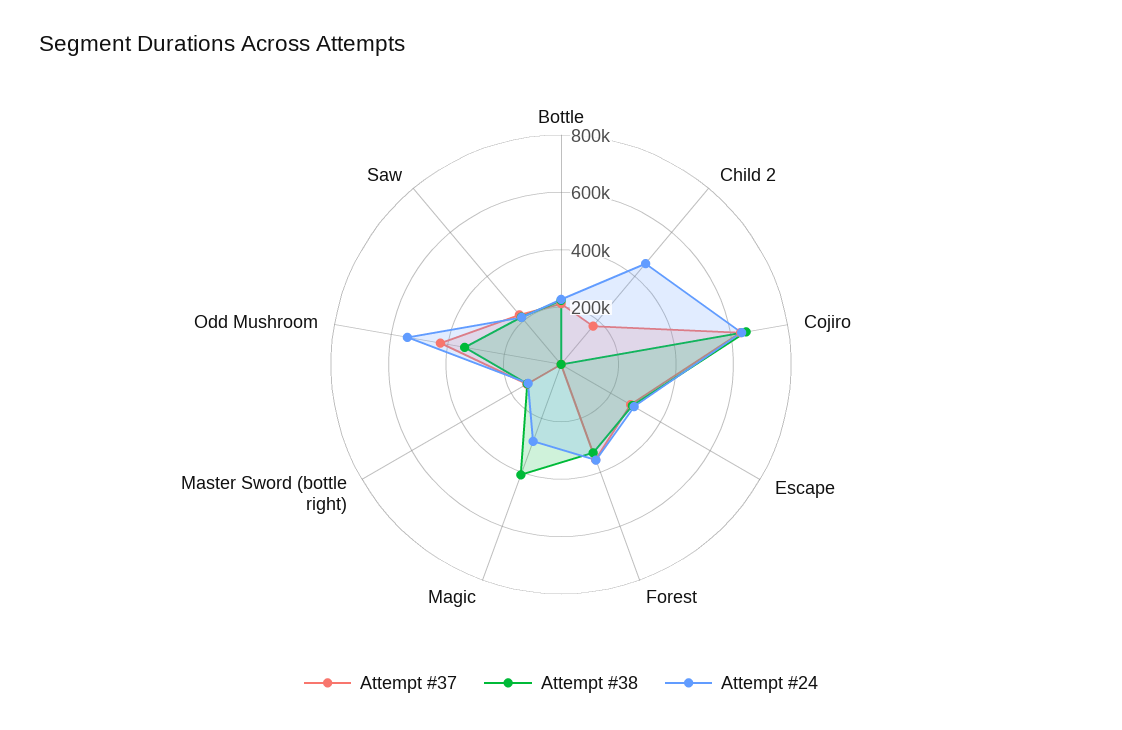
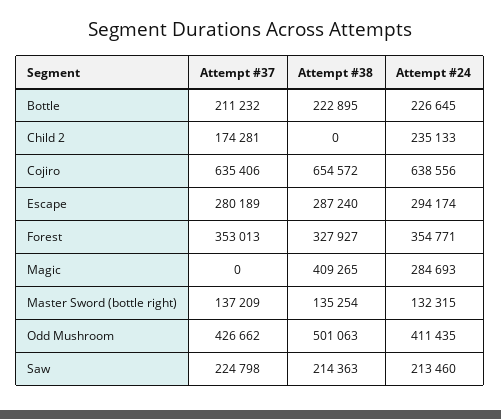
  {
    "Attempt #37": {
      "Bottle": 211232,
      "Child 2": 174281,
      "Cojiro": 635406,
      "Escape": 280189,
      "Forest": 353013,
      "Magic": 0,
      "Master Sword (bottle right)": 137209,
      "Odd Mushroom": 426662,
      "Saw": 224798
    },
    "Attempt #38": {
      "Bottle": 222895,
      "Child 2": 0,
      "Cojiro": 654572,
      "Escape": 287240,
      "Forest": 327927,
      "Magic": 409265,
      "Master Sword (bottle right)": 135254,
-     "Odd Mushroom": 350000,
+     "Odd Mushroom": 501063,
      "Saw": 214363
    },
    "Attempt #24": {
      "Bottle": 226645,
-     "Child 2": 450000,
+     "Child 2": 235133,
      "Cojiro": 638556,
      "Escape": 294174,
      "Forest": 354771,
      "Magic": 284693,
      "Master Sword (bottle right)": 132315,
-     "Odd Mushroom": 550000,
+     "Odd Mushroom": 411435,
      "Saw": 213460
    }
  }

